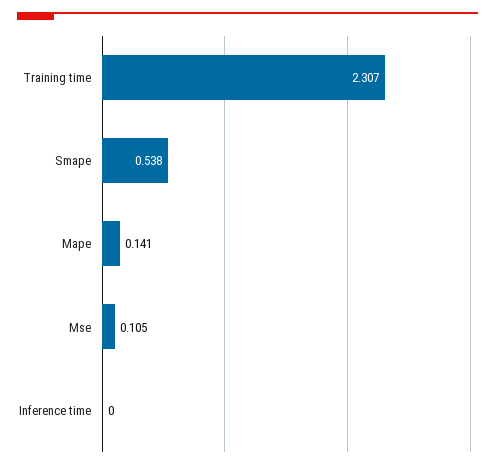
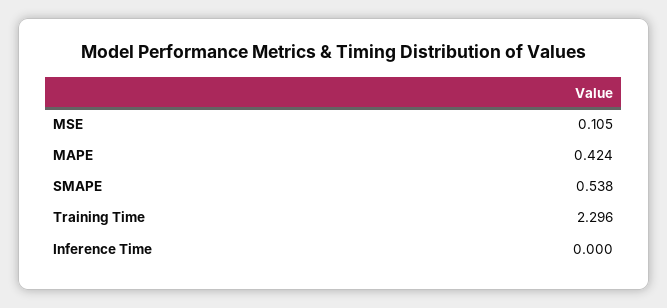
  {
-   "Training time": 2.307,
+   "Training time": 2.296,
    "Smape": 0.538,
-   "Mape": 0.141,
+   "Mape": 0.424,
    "Mse": 0.105,
    "Inference time": 0
  }

